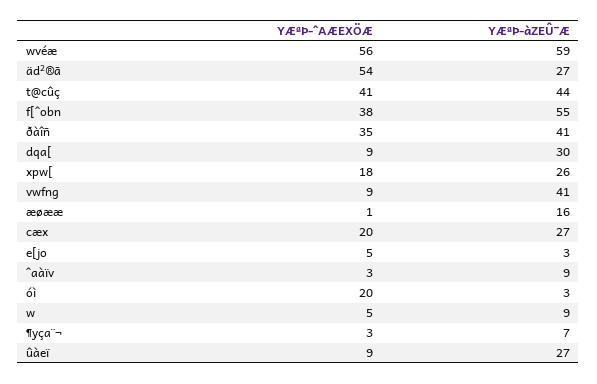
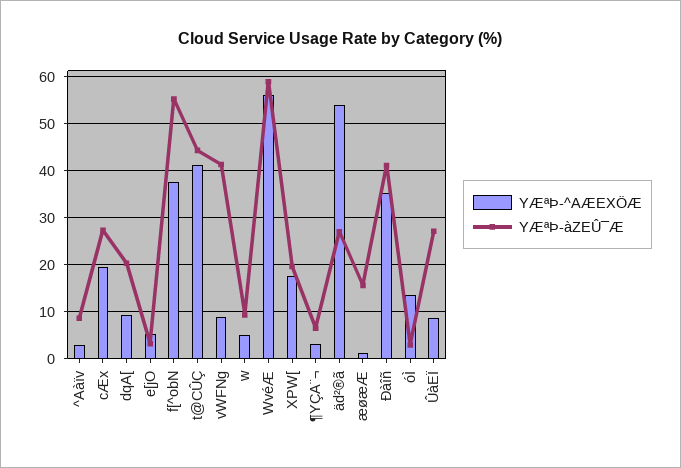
  {
    "YÆªÞ-^AÆEXÖÆ": {
      "wvéæ": 56,
      "äd²®ã": 54,
      "t@cûç": 41,
      "f[^obn": 38,
      "ðàîñ": 35,
      "dqa[": 9,
      "xpw[": 18,
      "vwfng": 9,
      "æøææ": 1,
      "cæx": 20,
      "e[jo": 5,
      "^aàïv": 3,
-     "óì": 20,
+     "óì": 14,
      "w": 5,
      "¶yça¨¬": 3,
      "ûàeï": 9
    },
    "YÆªÞ-àZEÛ¯Æ": {
      "wvéæ": 59,
      "äd²®ã": 27,
      "t@cûç": 44,
      "f[^obn": 55,
      "ðàîñ": 41,
-     "dqa[": 30,
+     "dqa[": 20,
-     "xpw[": 26,
+     "xpw[": 20,
      "vwfng": 41,
      "æøææ": 16,
      "cæx": 27,
      "e[jo": 3,
      "^aàïv": 9,
      "óì": 3,
      "w": 9,
      "¶yça¨¬": 7,
      "ûàeï": 27
    }
  }

